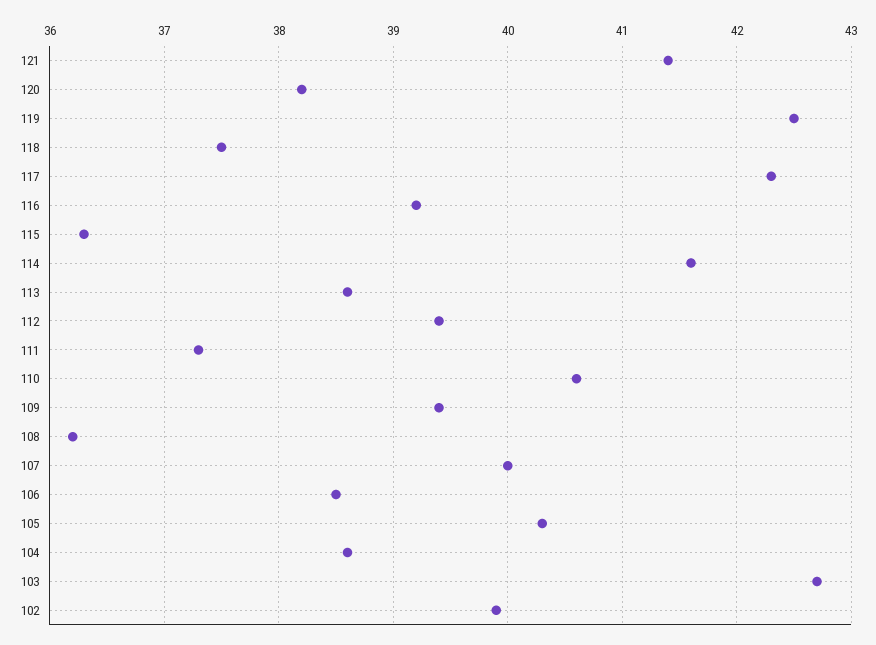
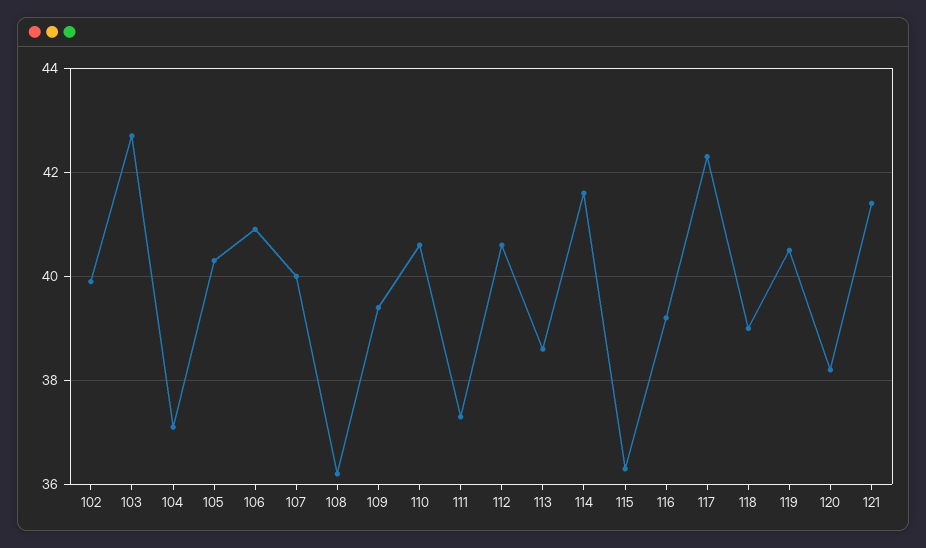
  {
    "121": 41.4,
    "120": 38.2,
-   "119": 42.5,
+   "119": 40.5,
-   "118": 37.5,
+   "118": 39,
    "117": 42.3,
    "116": 39.2,
    "115": 36.3,
    "114": 41.6,
    "113": 38.6,
-   "112": 39.4,
+   "112": 40.5,
    "111": 37.3,
    "110": 40.6,
    "109": 39.4,
    "108": 36.2,
    "107": 40,
-   "106": 38.5,
+   "106": 41,
    "105": 40.3,
-   "104": 38.6,
+   "104": 37,
    "103": 42.7,
    "102": 39.9
  }

